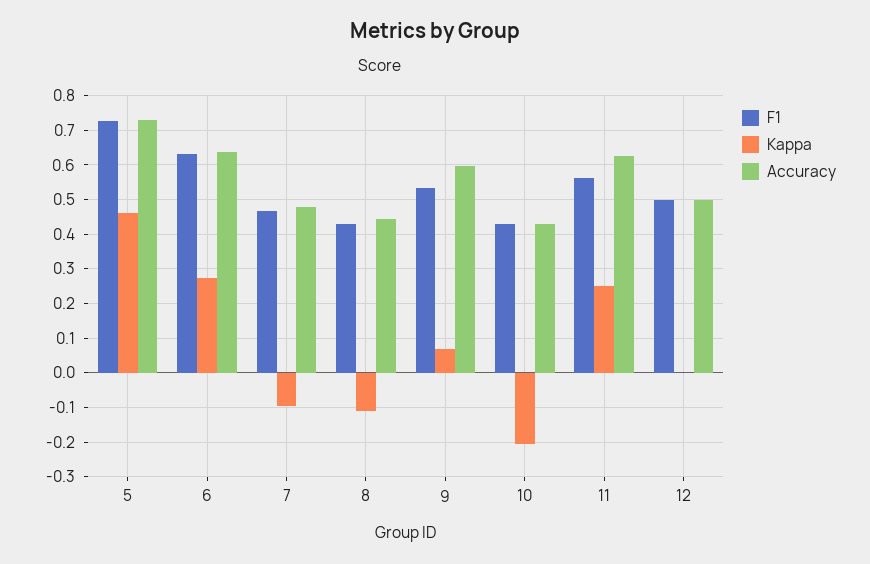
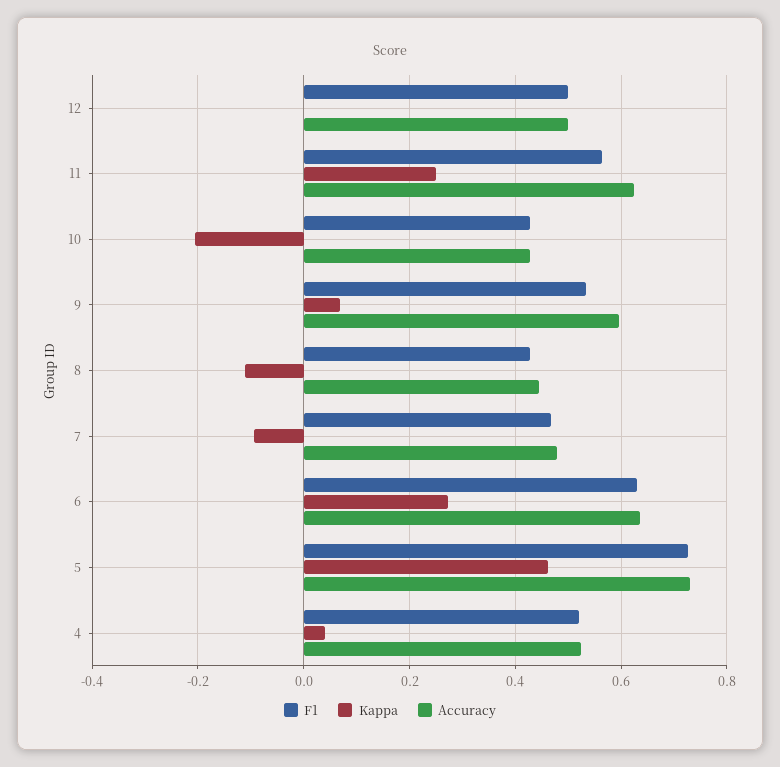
  {
    "F1": {
      "5": 0.72,
      "6": 0.64,
      "7": 0.46,
      "8": 0.42,
      "9": 0.54,
      "10": 0.42,
      "11": 0.56,
-     "12": 0.5
+     "12": 0.5,
+     "4": 0.52
    },
    "Kappa": {
      "5": 0.46,
      "6": 0.28,
      "7": -0.1,
      "8": -0.12,
      "9": 0.06,
      "10": -0.2,
      "11": 0.26,
-     "12": 0
+     "12": 0,
+     "4": 0.04
    },
    "Accuracy": {
      "5": 0.74,
      "6": 0.64,
      "7": 0.48,
      "8": 0.44,
      "9": 0.6,
      "10": 0.42,
      "11": 0.62,
-     "12": 0.5
+     "12": 0.5,
+     "4": 0.52
    }
  }

